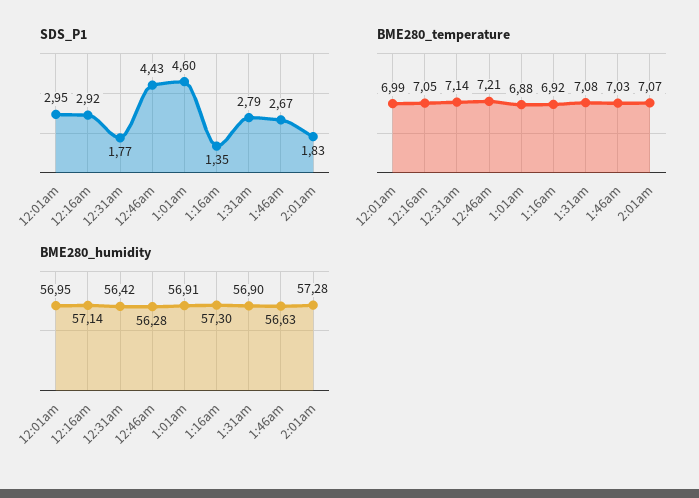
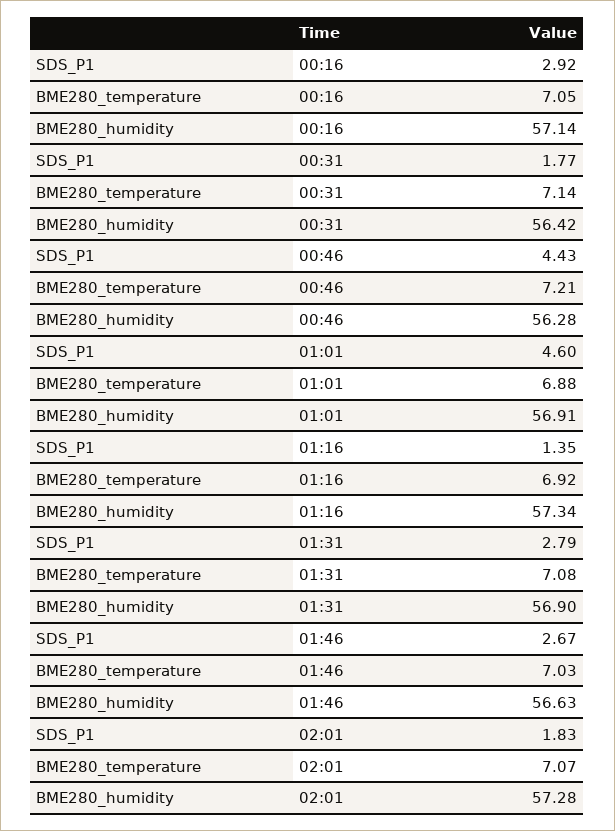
  {
    "SDS_P1": {
-     "12:01am": 2.95,
      "12:16am": 2.92,
      "12:31am": 1.77,
      "12:46am": 4.43,
      "1:01am": 4.6,
      "1:16am": 1.35,
      "1:31am": 2.79,
      "1:46am": 2.67,
      "2:01am": 1.83
    },
    "BME280_temperature": {
-     "12:01am": 6.99,
      "12:16am": 7.05,
      "12:31am": 7.14,
      "12:46am": 7.21,
      "1:01am": 6.88,
      "1:16am": 6.92,
      "1:31am": 7.08,
      "1:46am": 7.03,
      "2:01am": 7.07
    },
    "BME280_humidity": {
-     "12:01am": 56.95,
      "12:16am": 57.14,
      "12:31am": 56.42,
      "12:46am": 56.28,
      "1:01am": 56.91,
-     "1:16am": 57.3,
+     "1:16am": 57.34,
      "1:31am": 56.9,
      "1:46am": 56.63,
      "2:01am": 57.28
    }
  }

